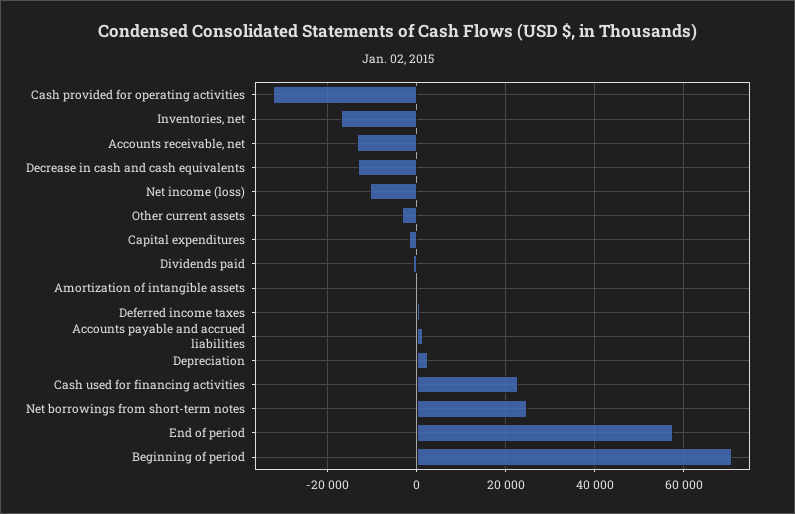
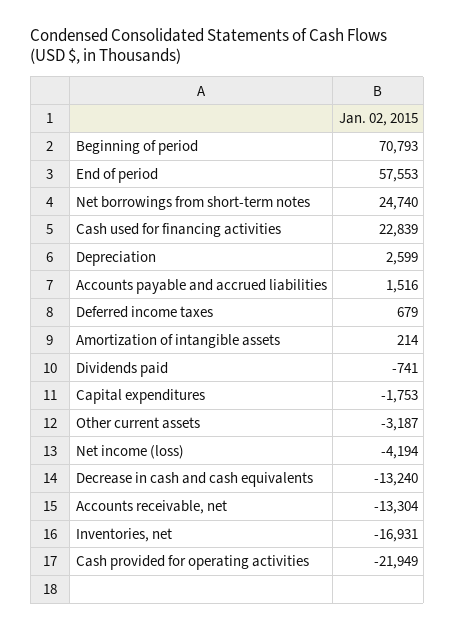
  {
-   "Cash provided for operating activities": -32000,
+   "Cash provided for operating activities": -21949,
    "Inventories, net": -16931,
    "Accounts receivable, net": -13304,
    "Decrease in cash and cash equivalents": -13240,
-   "Net income (loss)": -10000,
+   "Net income (loss)": -4194,
    "Other current assets": -3187,
    "Capital expenditures": -1753,
    "Dividends paid": -741,
    "Amortization of intangible assets": 214,
    "Deferred income taxes": 679,
    "Accounts payable and accrued liabilities": 1516,
    "Depreciation": 2599,
    "Cash used for financing activities": 22839,
    "Net borrowings from short-term notes": 24740,
    "End of period": 57553,
    "Beginning of period": 70793
  }

